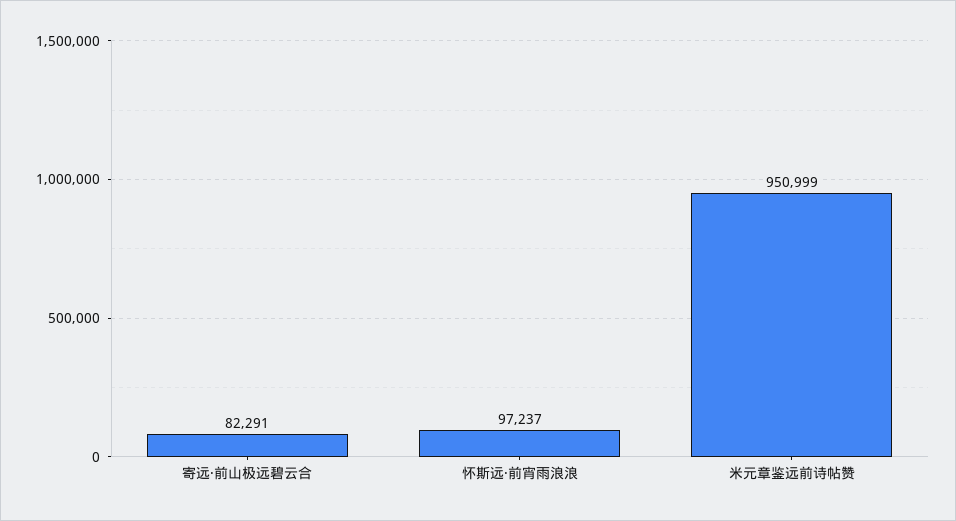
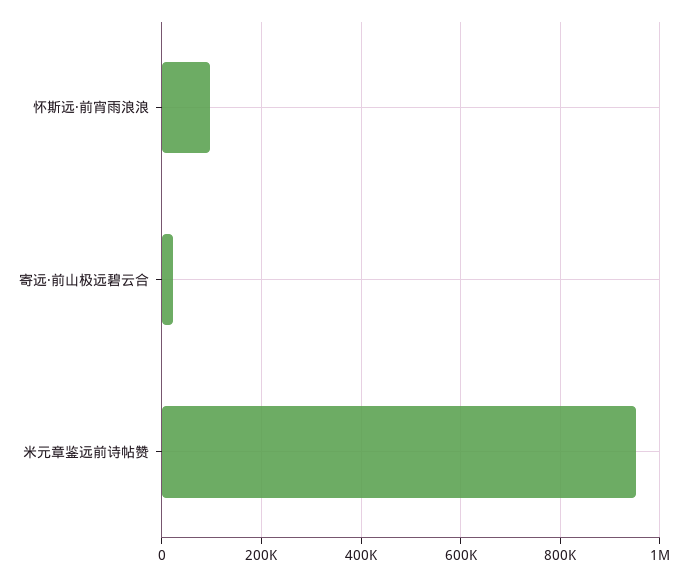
  {
-   "寄远·前山极远碧云合": 82291,
+   "寄远·前山极远碧云合": 20000,
    "怀斯远·前宵雨浪浪": 97237,
    "米元章鉴远前诗帖赞": 950999
  }

